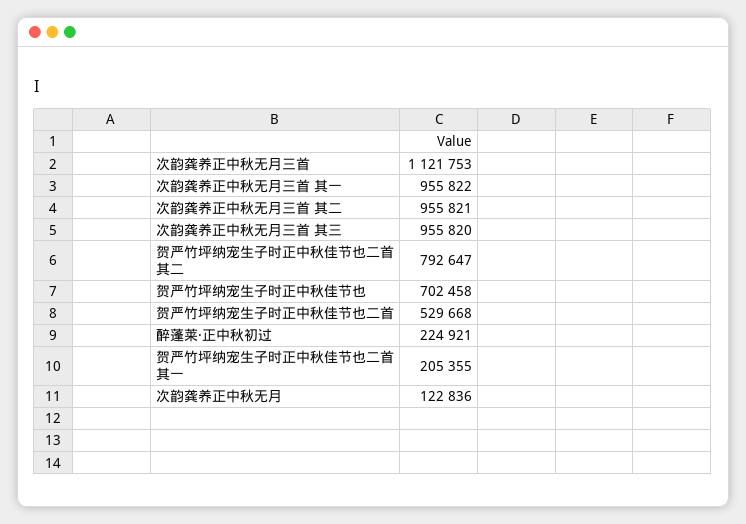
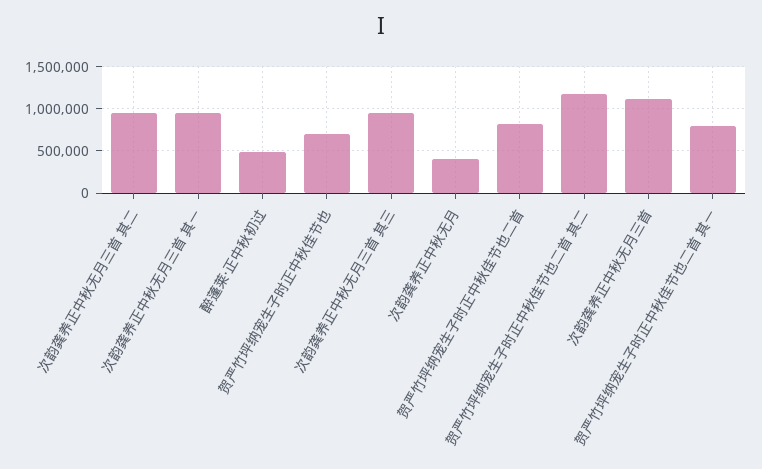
  {
    "次韵龚养正中秋无月三首": 1121753,
    "次韵龚养正中秋无月三首 其一": 955822,
    "次韵龚养正中秋无月三首 其二": 955821,
    "次韵龚养正中秋无月三首 其三": 955820,
-   "贺严竹坪纳宠生子时正中秋佳节也二首 其二": 792647,
+   "贺严竹坪纳宠生子时正中秋佳节也二首 其二": 1200000,
    "贺严竹坪纳宠生子时正中秋佳节也": 702458,
-   "贺严竹坪纳宠生子时正中秋佳节也二首": 529668,
+   "贺严竹坪纳宠生子时正中秋佳节也二首": 800000,
-   "醉蓬莱·正中秋初过": 224921,
+   "醉蓬莱·正中秋初过": 500000,
-   "贺严竹坪纳宠生子时正中秋佳节也二首 其一": 205355,
+   "贺严竹坪纳宠生子时正中秋佳节也二首 其一": 800000,
-   "次韵龚养正中秋无月": 122836
+   "次韵龚养正中秋无月": 400000
  }

